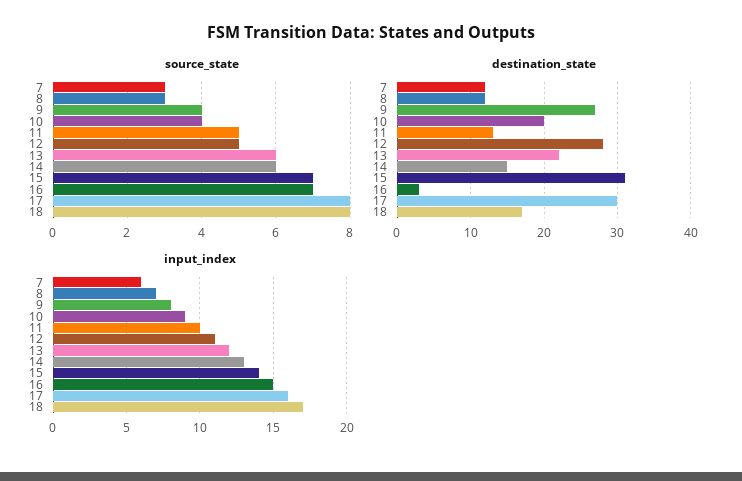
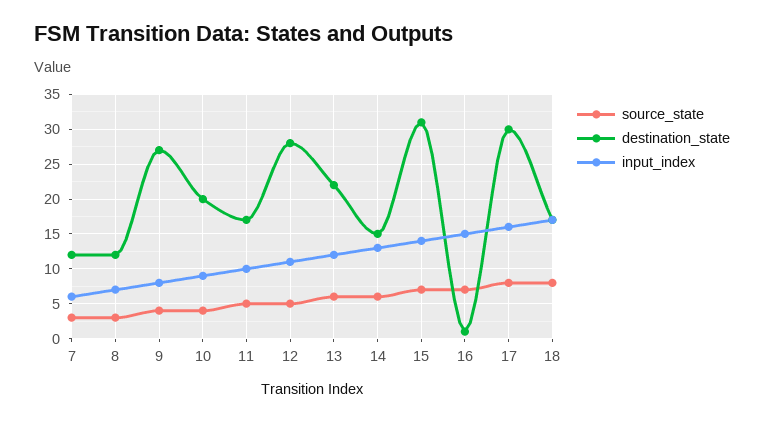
  {
    "source_state": {
      "7": 3,
      "8": 3,
      "9": 4,
      "10": 4,
      "11": 5,
      "12": 5,
      "13": 6,
      "14": 6,
      "15": 7,
      "16": 7,
      "17": 8,
      "18": 8
    },
    "destination_state": {
      "7": 12,
      "8": 12,
      "9": 27,
      "10": 20,
-     "11": 13,
+     "11": 17,
      "12": 28,
      "13": 22,
      "14": 15,
      "15": 31,
-     "16": 3,
+     "16": 1,
      "17": 30,
      "18": 17
    },
    "input_index": {
      "7": 6,
      "8": 7,
      "9": 8,
      "10": 9,
      "11": 10,
      "12": 11,
      "13": 12,
      "14": 13,
      "15": 14,
      "16": 15,
      "17": 16,
      "18": 17
    }
  }

